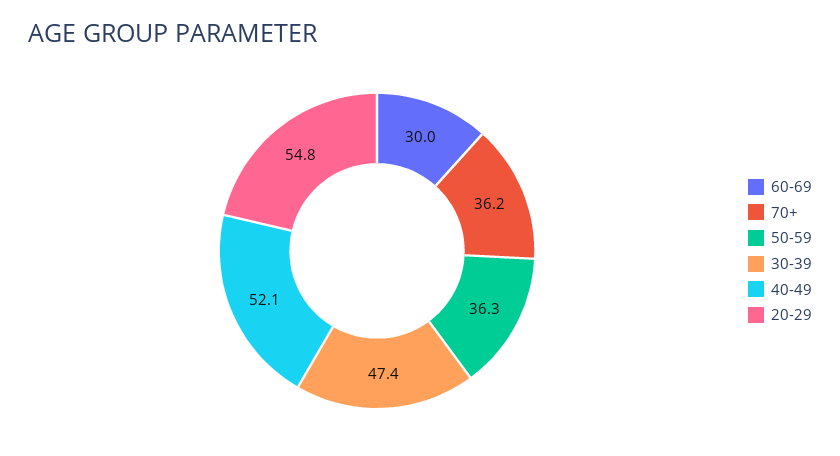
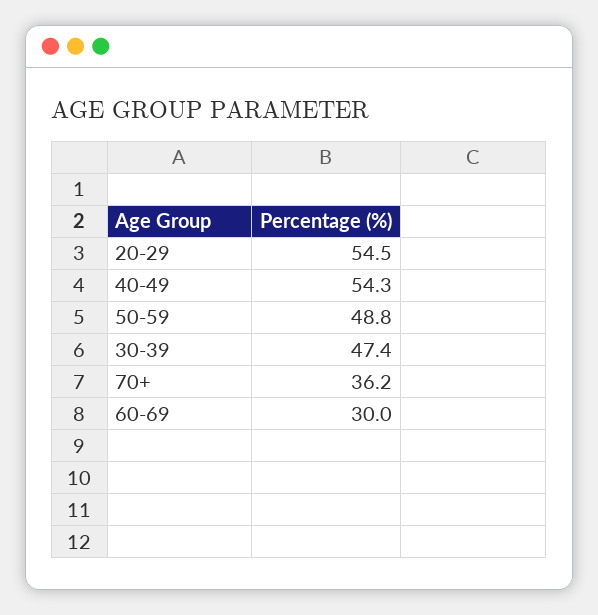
  {
    "60-69": 30,
    "70+": 36.2,
-   "50-59": 36.3,
+   "50-59": 48.8,
    "30-39": 47.4,
-   "40-49": 52.1,
+   "40-49": 54.3,
-   "20-29": 54.8
+   "20-29": 54.5
  }

